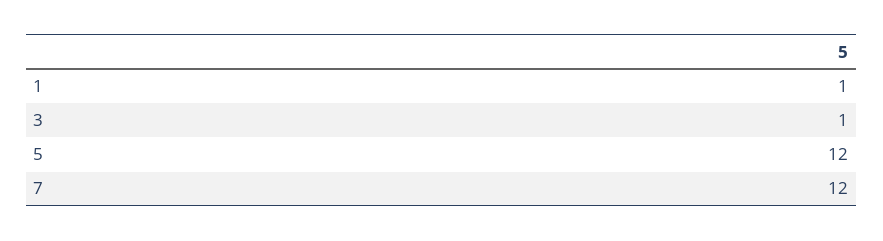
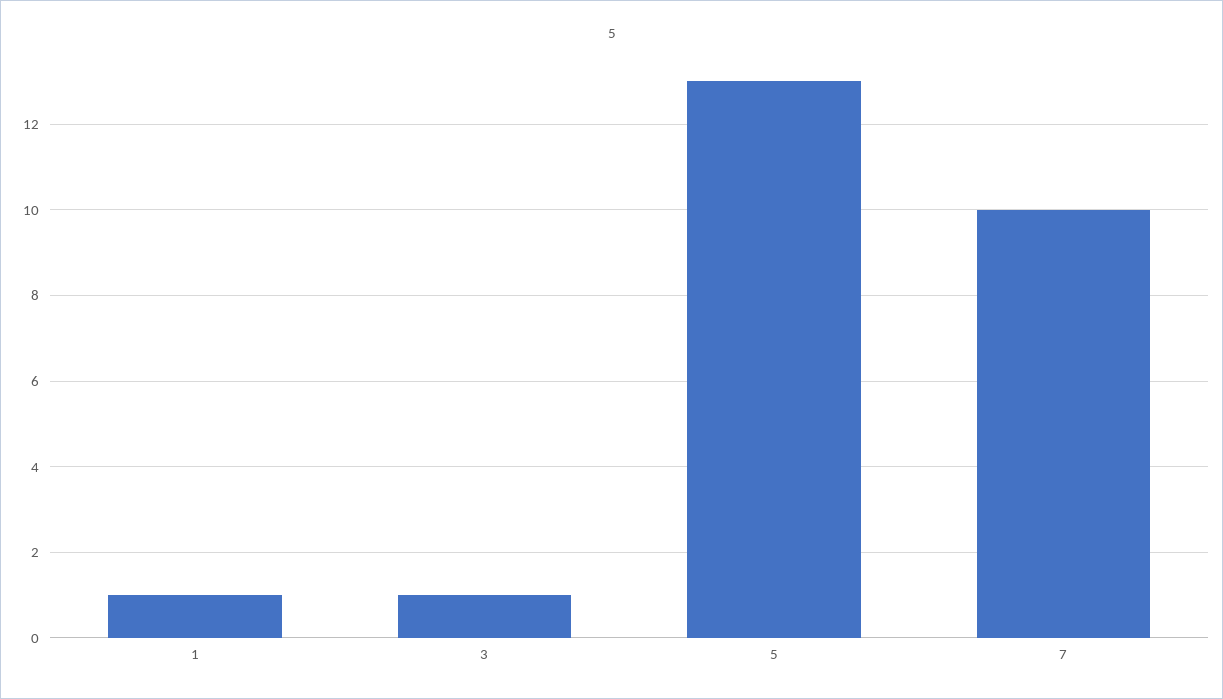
  {
    "1": 1,
    "3": 1,
-   "5": 12,
+   "5": 13,
-   "7": 12
+   "7": 10
  }

